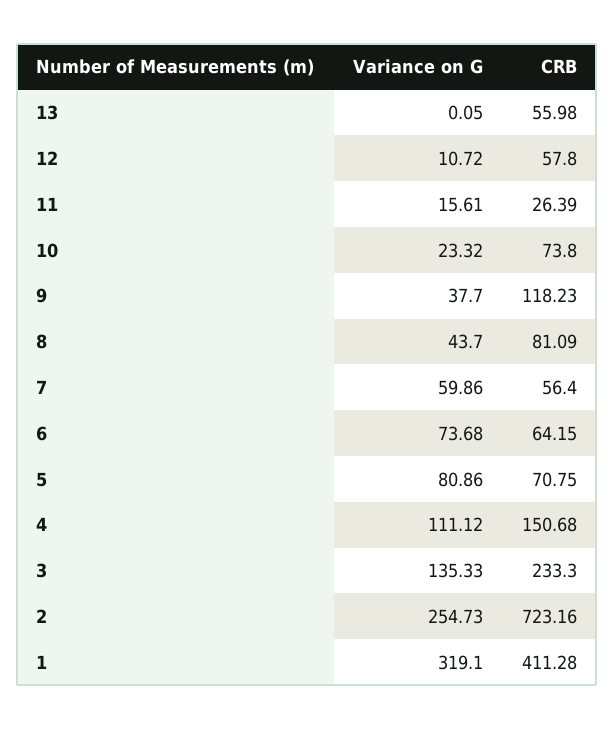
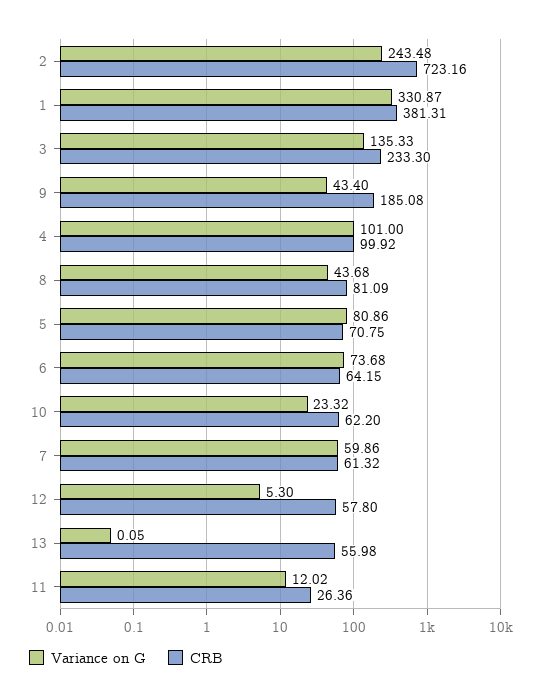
  {
    "Variance on G": {
      "13": 0.05,
-     "12": 10.72,
+     "12": 5.3,
-     "11": 15.61,
+     "11": 12.02,
      "10": 23.32,
-     "9": 37.7,
+     "9": 43.4,
-     "8": 43.7,
+     "8": 43.68,
      "7": 59.86,
      "6": 73.68,
      "5": 80.86,
-     "4": 111.12,
+     "4": 101,
      "3": 135.33,
-     "2": 254.73,
+     "2": 243.48,
-     "1": 319.1
+     "1": 330.87
    },
    "CRB": {
      "13": 55.98,
      "12": 57.8,
-     "11": 26.39,
+     "11": 26.36,
-     "10": 73.8,
+     "10": 62.2,
-     "9": 118.23,
+     "9": 185.08,
      "8": 81.09,
-     "7": 56.4,
+     "7": 61.32,
      "6": 64.15,
      "5": 70.75,
-     "4": 150.68,
+     "4": 99.92,
      "3": 233.3,
      "2": 723.16,
-     "1": 411.28
+     "1": 381.31
    }
  }

